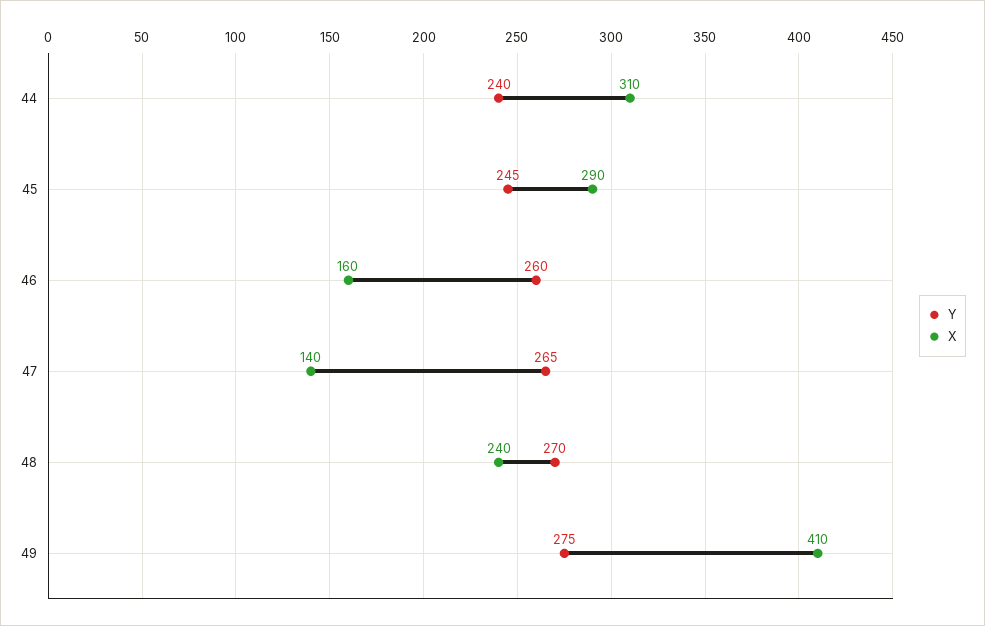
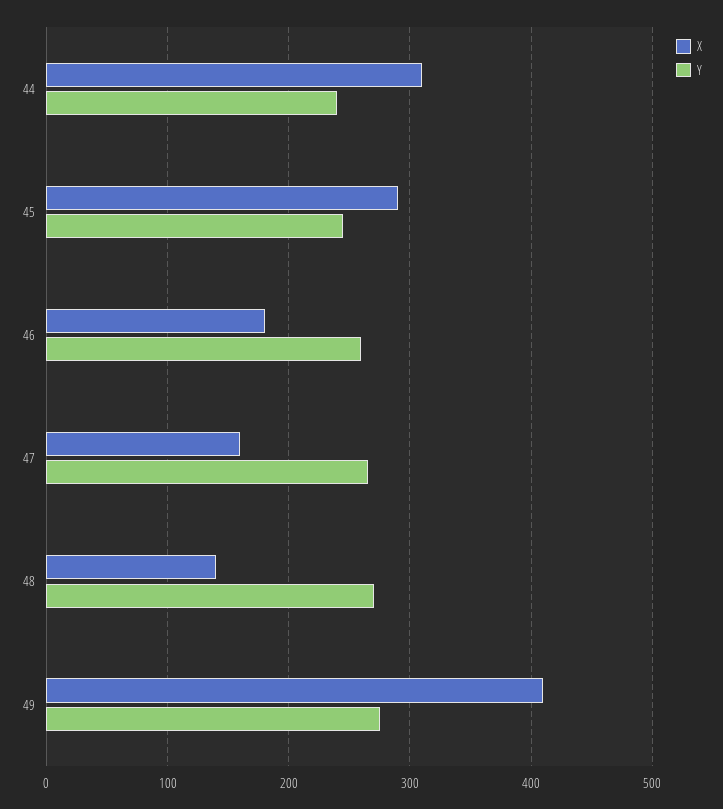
  {
    "Y": {
      "44": 240,
      "45": 245,
      "46": 260,
      "47": 265,
      "48": 270,
      "49": 275
    },
    "X": {
      "44": 310,
      "45": 290,
-     "46": 160,
+     "46": 180,
-     "47": 140,
+     "47": 160,
-     "48": 240,
+     "48": 140,
      "49": 410
    }
  }

